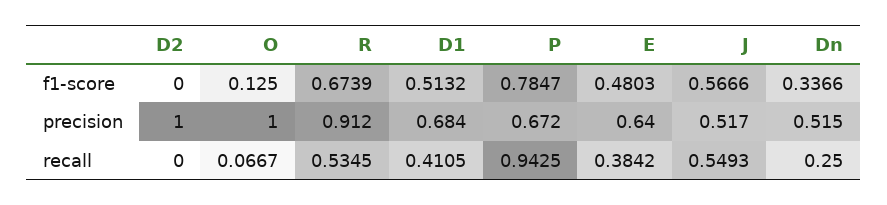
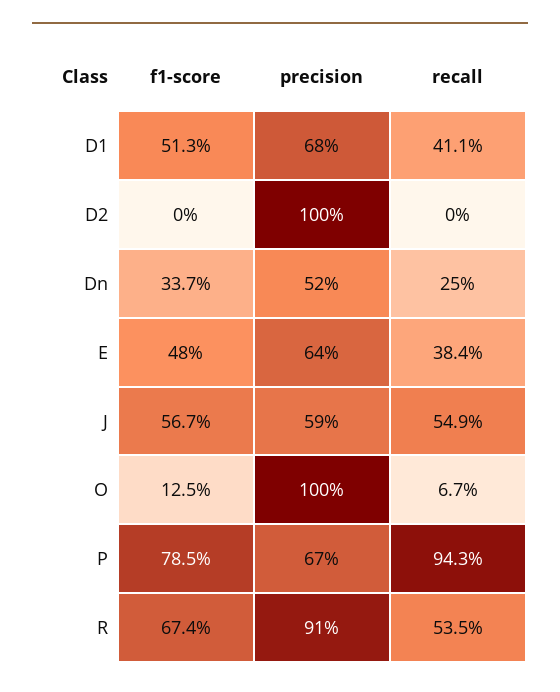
  {
    "D2": {
      "f1-score": 0,
      "precision": 1,
      "recall": 0
    },
    "O": {
      "f1-score": 0.125,
      "precision": 1,
      "recall": 0.0667
    },
    "R": {
      "f1-score": 0.6739,
      "precision": 0.912,
      "recall": 0.5345
    },
    "D1": {
      "f1-score": 0.5132,
      "precision": 0.684,
      "recall": 0.4105
    },
    "P": {
      "f1-score": 0.7847,
      "precision": 0.672,
      "recall": 0.9425
    },
    "E": {
      "f1-score": 0.4803,
      "precision": 0.64,
      "recall": 0.3842
    },
    "J": {
      "f1-score": 0.5666,
-     "precision": 0.517,
+     "precision": 0.59,
      "recall": 0.5493
    },
    "Dn": {
      "f1-score": 0.3366,
      "precision": 0.515,
      "recall": 0.25
    }
  }

